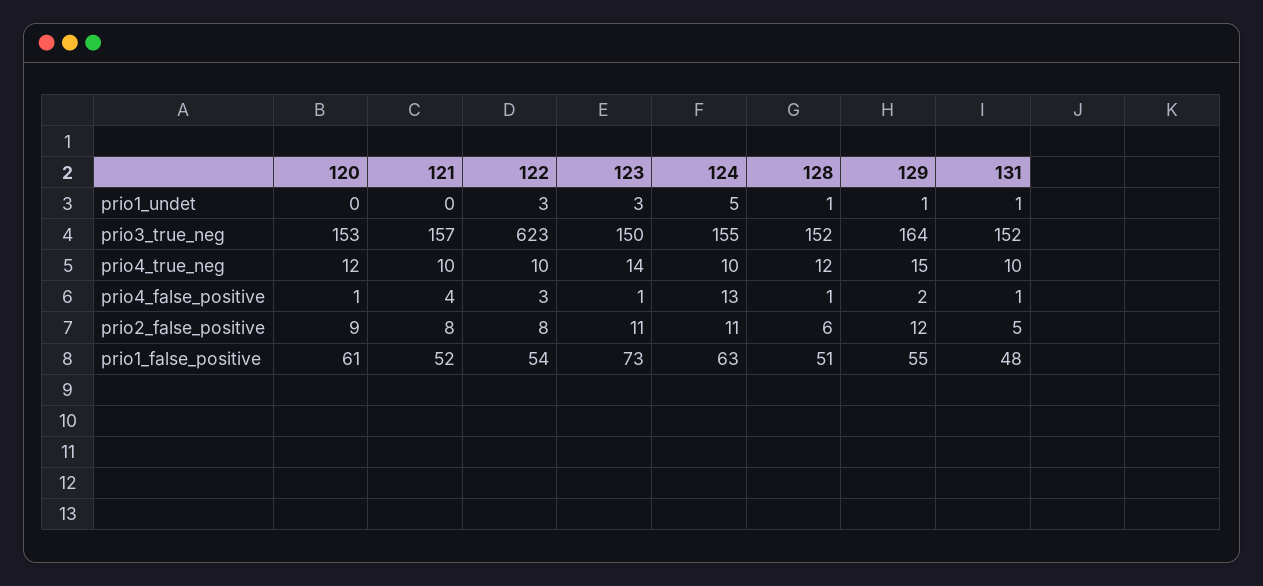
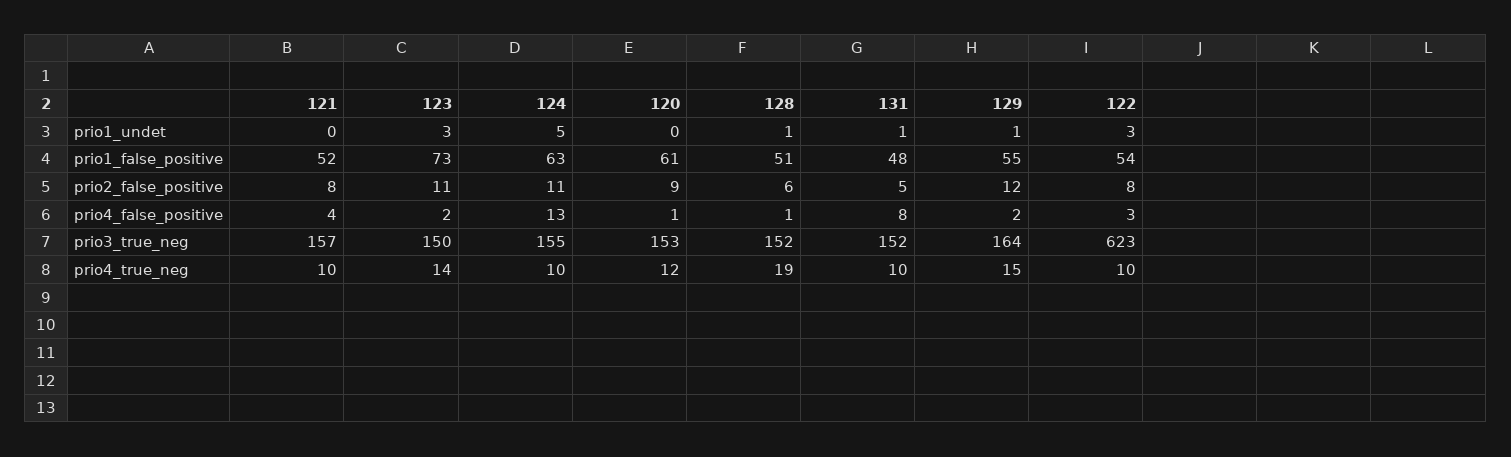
  {
    "120": {
      "prio1_undet": 0,
      "prio3_true_neg": 153,
      "prio4_true_neg": 12,
      "prio4_false_positive": 1,
      "prio2_false_positive": 9,
      "prio1_false_positive": 61
    },
    "121": {
      "prio1_undet": 0,
      "prio3_true_neg": 157,
      "prio4_true_neg": 10,
      "prio4_false_positive": 4,
      "prio2_false_positive": 8,
      "prio1_false_positive": 52
    },
    "122": {
      "prio1_undet": 3,
      "prio3_true_neg": 623,
      "prio4_true_neg": 10,
      "prio4_false_positive": 3,
      "prio2_false_positive": 8,
      "prio1_false_positive": 54
    },
    "123": {
      "prio1_undet": 3,
      "prio3_true_neg": 150,
      "prio4_true_neg": 14,
-     "prio4_false_positive": 1,
+     "prio4_false_positive": 2,
      "prio2_false_positive": 11,
      "prio1_false_positive": 73
    },
    "124": {
      "prio1_undet": 5,
      "prio3_true_neg": 155,
      "prio4_true_neg": 10,
      "prio4_false_positive": 13,
      "prio2_false_positive": 11,
      "prio1_false_positive": 63
    },
    "128": {
      "prio1_undet": 1,
      "prio3_true_neg": 152,
-     "prio4_true_neg": 12,
+     "prio4_true_neg": 19,
      "prio4_false_positive": 1,
      "prio2_false_positive": 6,
      "prio1_false_positive": 51
    },
    "129": {
      "prio1_undet": 1,
      "prio3_true_neg": 164,
      "prio4_true_neg": 15,
      "prio4_false_positive": 2,
      "prio2_false_positive": 12,
      "prio1_false_positive": 55
    },
    "131": {
      "prio1_undet": 1,
      "prio3_true_neg": 152,
      "prio4_true_neg": 10,
-     "prio4_false_positive": 1,
+     "prio4_false_positive": 8,
      "prio2_false_positive": 5,
      "prio1_false_positive": 48
    }
  }

